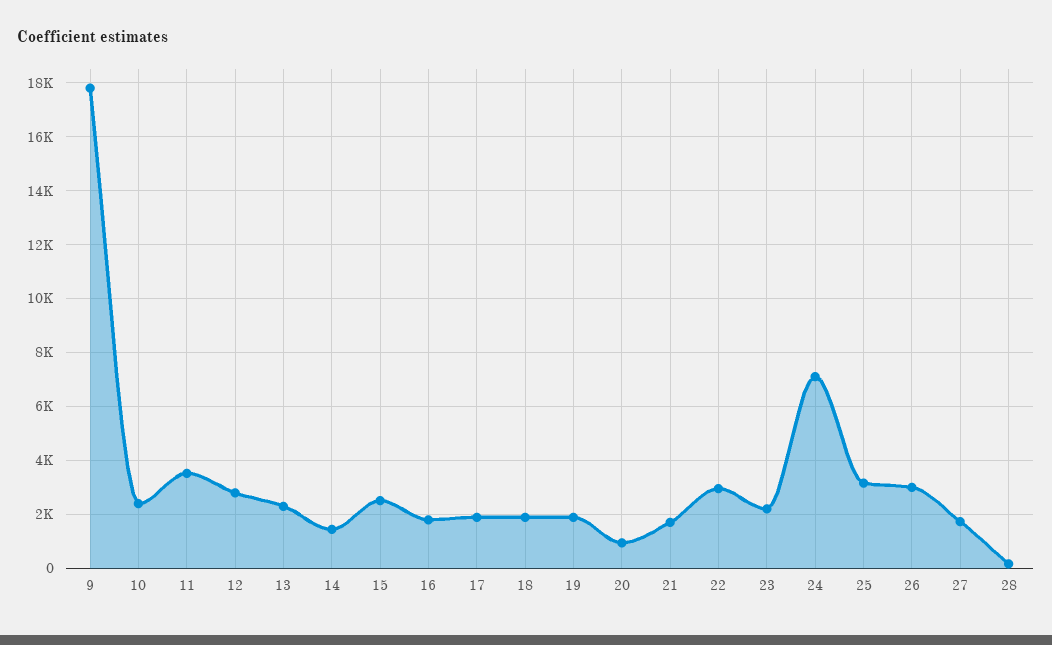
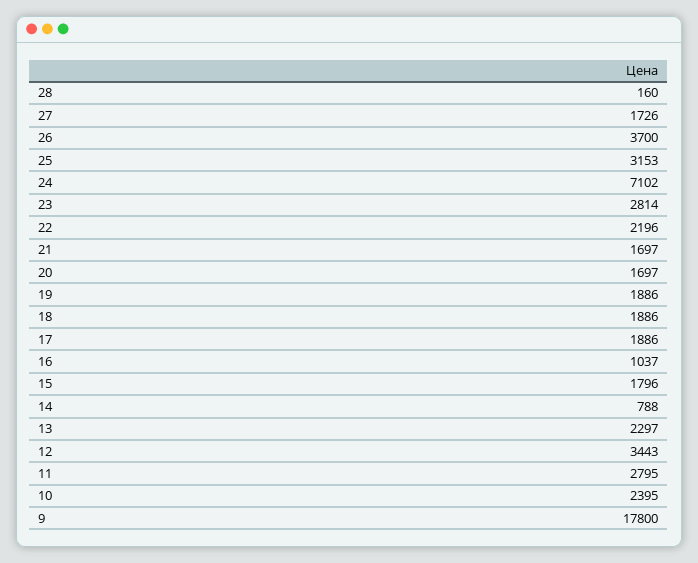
  {
    "9": 17800,
    "10": 2395,
-   "11": 3500,
+   "11": 2795,
-   "12": 2750,
+   "12": 3443,
    "13": 2297,
-   "14": 1500,
+   "14": 788,
-   "15": 2500,
+   "15": 1796,
-   "16": 1750,
+   "16": 1037,
    "17": 1886,
    "18": 1886,
    "19": 1886,
-   "20": 1000,
+   "20": 1697,
    "21": 1697,
-   "22": 3000,
+   "22": 2196,
-   "23": 2250,
+   "23": 2814,
    "24": 7102,
    "25": 3153,
-   "26": 3000,
+   "26": 3700,
    "27": 1726,
    "28": 160
  }

